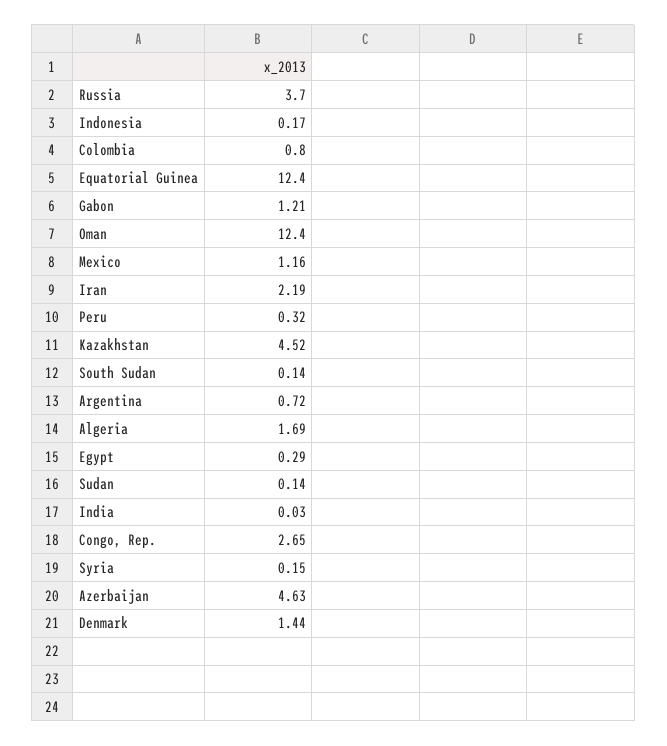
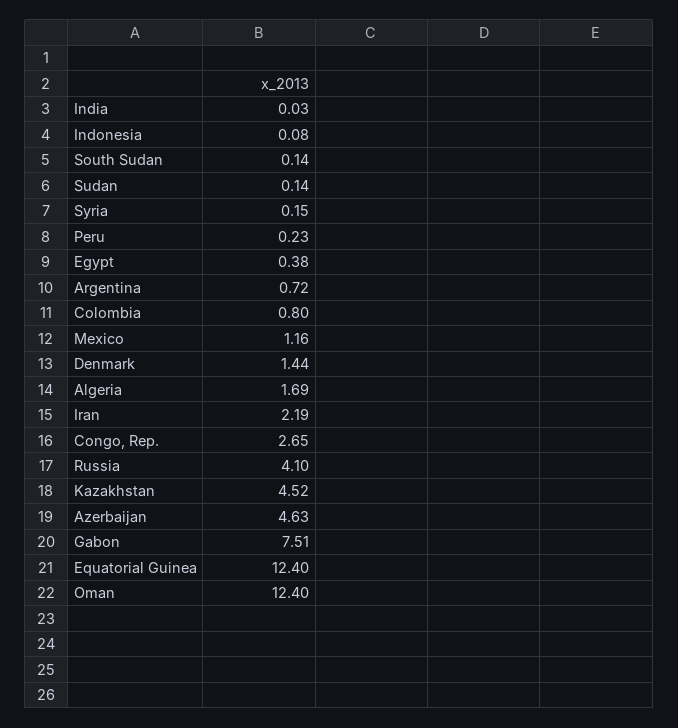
  {
-   "Russia": 3.7,
+   "Russia": 4.1,
-   "Indonesia": 0.17,
+   "Indonesia": 0.08,
    "Colombia": 0.8,
    "Equatorial Guinea": 12.4,
-   "Gabon": 1.21,
+   "Gabon": 7.51,
    "Oman": 12.4,
    "Mexico": 1.16,
    "Iran": 2.19,
-   "Peru": 0.32,
+   "Peru": 0.23,
    "Kazakhstan": 4.52,
    "South Sudan": 0.14,
    "Argentina": 0.72,
    "Algeria": 1.69,
-   "Egypt": 0.29,
+   "Egypt": 0.38,
    "Sudan": 0.14,
    "India": 0.03,
    "Congo, Rep.": 2.65,
    "Syria": 0.15,
    "Azerbaijan": 4.63,
    "Denmark": 1.44
  }

